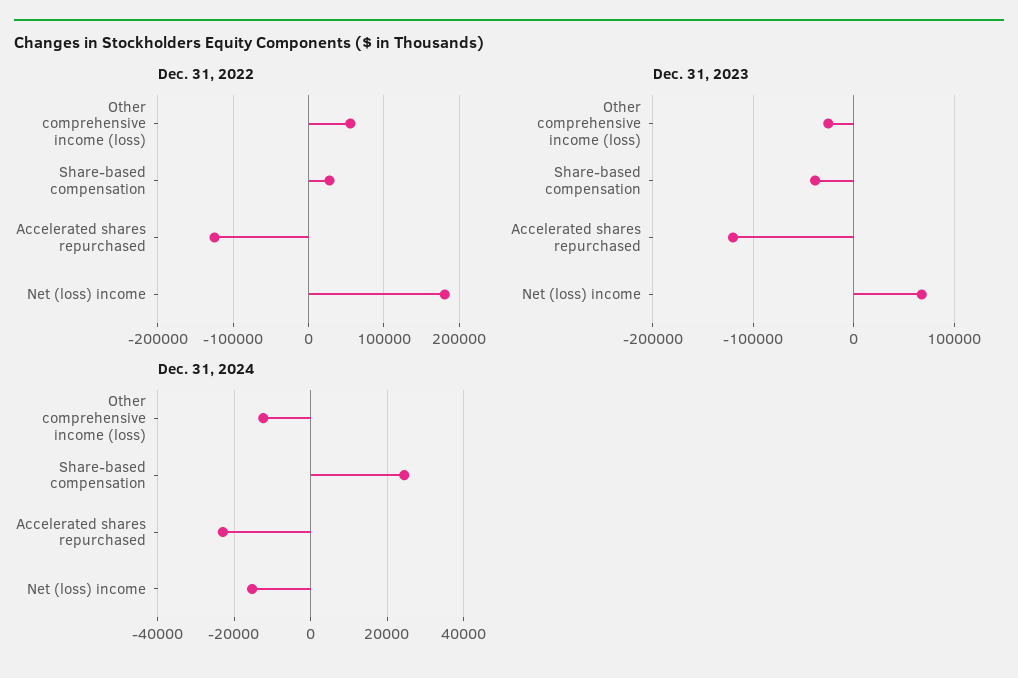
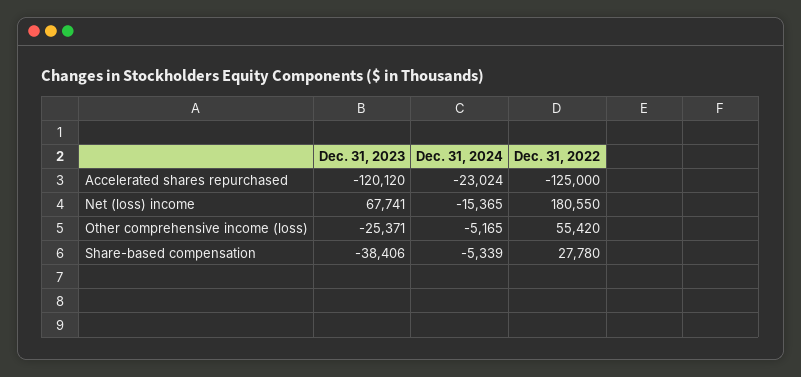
  {
    "Dec. 31, 2022": {
      "Other comprehensive income (loss)": 55420,
      "Share-based compensation": 27780,
      "Accelerated shares repurchased": -125000,
      "Net (loss) income": 180550
    },
    "Dec. 31, 2023": {
      "Other comprehensive income (loss)": -25371,
      "Share-based compensation": -38406,
      "Accelerated shares repurchased": -120120,
      "Net (loss) income": 67741
    },
    "Dec. 31, 2024": {
-     "Other comprehensive income (loss)": -12000,
+     "Other comprehensive income (loss)": -5165,
-     "Share-based compensation": 24000,
+     "Share-based compensation": -5339,
      "Accelerated shares repurchased": -23024,
      "Net (loss) income": -15365
    }
  }

